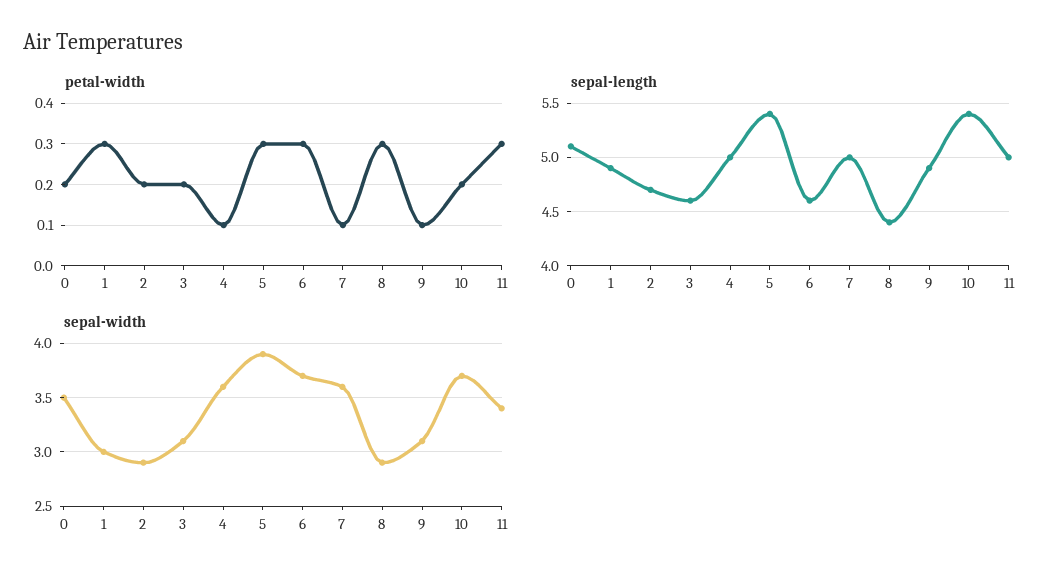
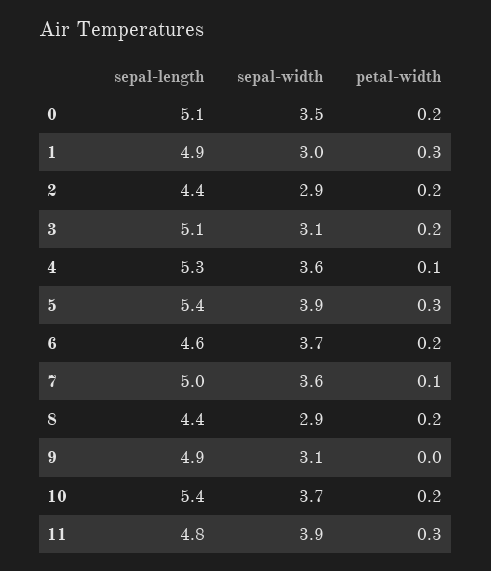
  {
    "petal-width": {
      "0": 0.2,
      "1": 0.3,
      "2": 0.2,
      "3": 0.2,
      "4": 0.1,
      "5": 0.3,
-     "6": 0.3,
+     "6": 0.2,
      "7": 0.1,
-     "8": 0.3,
+     "8": 0.2,
-     "9": 0.1,
+     "9": 0,
      "10": 0.2,
      "11": 0.3
    },
    "sepal-length": {
      "0": 5.1,
      "1": 4.9,
-     "2": 4.7,
+     "2": 4.4,
-     "3": 4.6,
+     "3": 5.1,
-     "4": 5,
+     "4": 5.3,
      "5": 5.4,
      "6": 4.6,
      "7": 5,
      "8": 4.4,
      "9": 4.9,
      "10": 5.4,
-     "11": 5
+     "11": 4.8
    },
    "sepal-width": {
      "0": 3.5,
      "1": 3,
      "2": 2.9,
      "3": 3.1,
      "4": 3.6,
      "5": 3.9,
      "6": 3.7,
      "7": 3.6,
      "8": 2.9,
      "9": 3.1,
      "10": 3.7,
-     "11": 3.4
+     "11": 3.9
    }
  }

